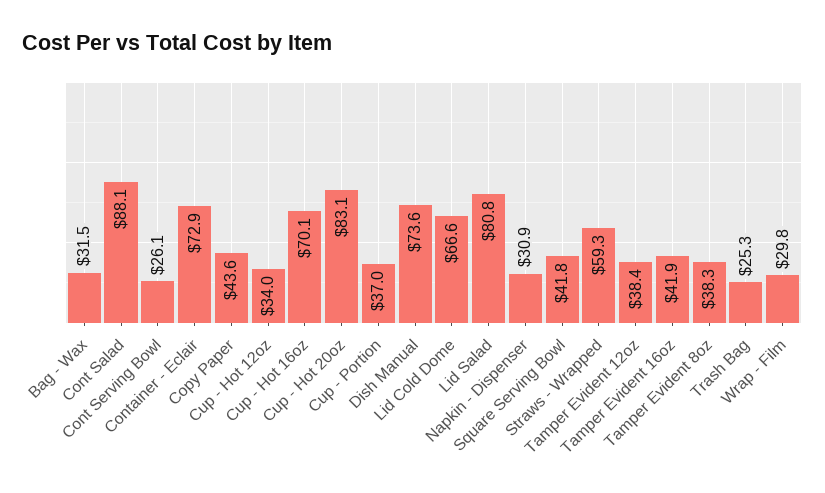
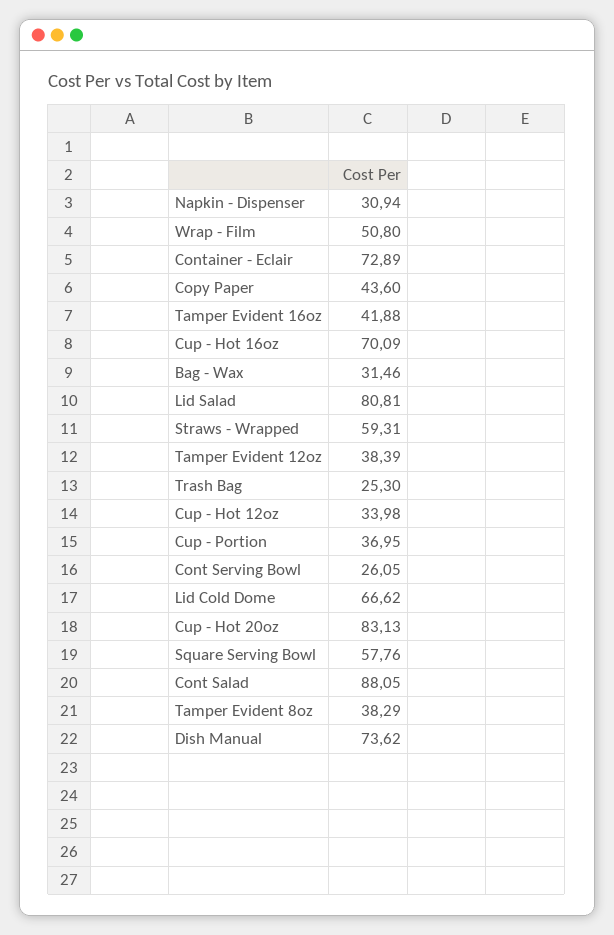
  {
    "Bag - Wax": 31.46,
    "Cont Salad": 88.05,
    "Cont Serving Bowl": 26.05,
    "Container - Eclair": 72.89,
    "Copy Paper": 43.6,
    "Cup - Hot 12oz": 33.98,
    "Cup - Hot 16oz": 70.09,
    "Cup - Hot 20oz": 83.13,
    "Cup - Portion": 36.95,
    "Dish Manual": 73.62,
    "Lid Cold Dome": 66.62,
    "Lid Salad": 80.81,
    "Napkin - Dispenser": 30.94,
-   "Square Serving Bowl": 41.8,
+   "Square Serving Bowl": 57.76,
    "Straws - Wrapped": 59.31,
    "Tamper Evident 12oz": 38.39,
    "Tamper Evident 16oz": 41.88,
    "Tamper Evident 8oz": 38.29,
    "Trash Bag": 25.3,
-   "Wrap - Film": 29.8
+   "Wrap - Film": 50.8
  }

